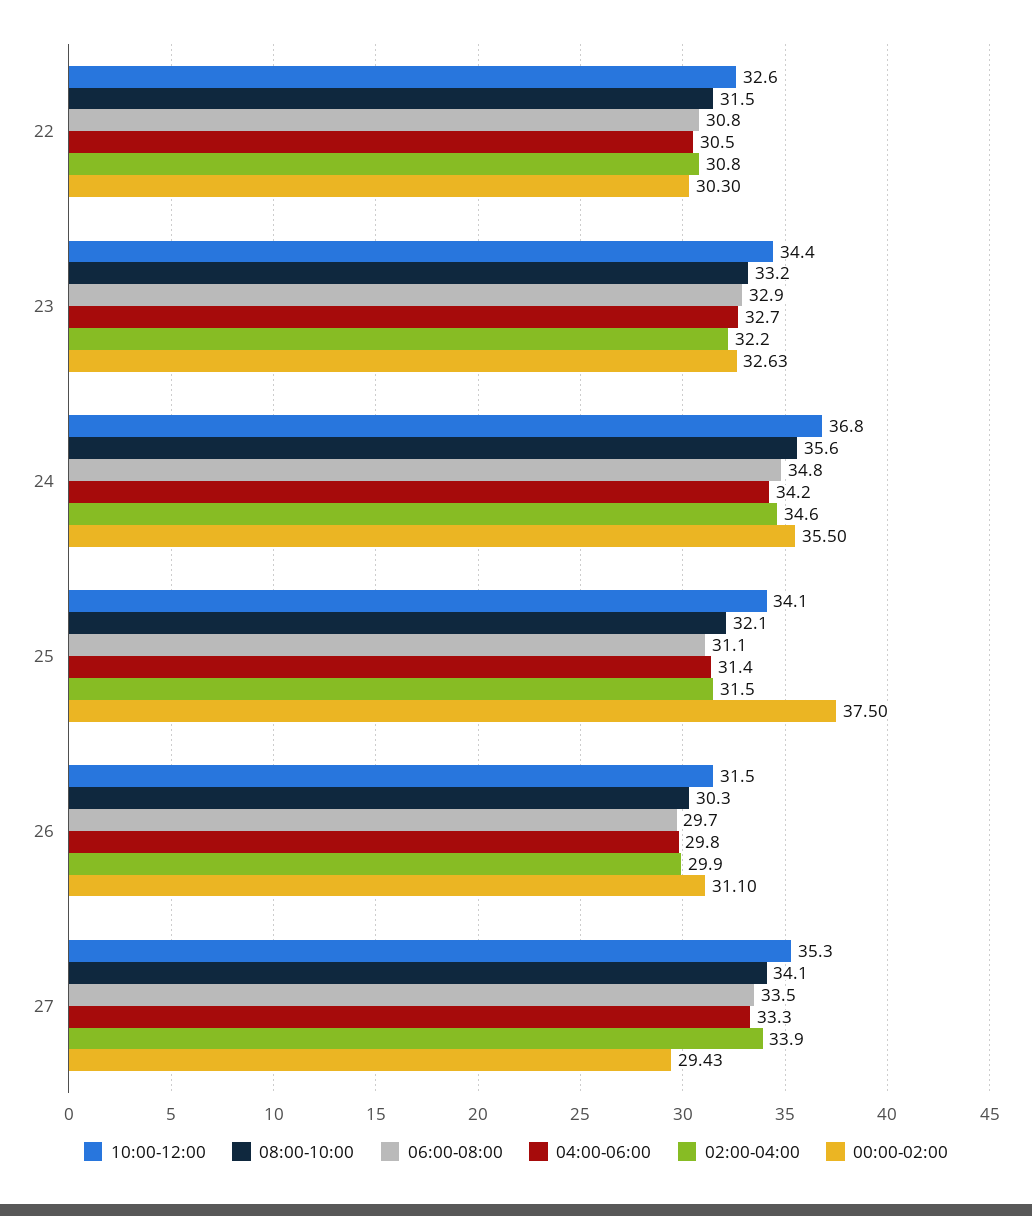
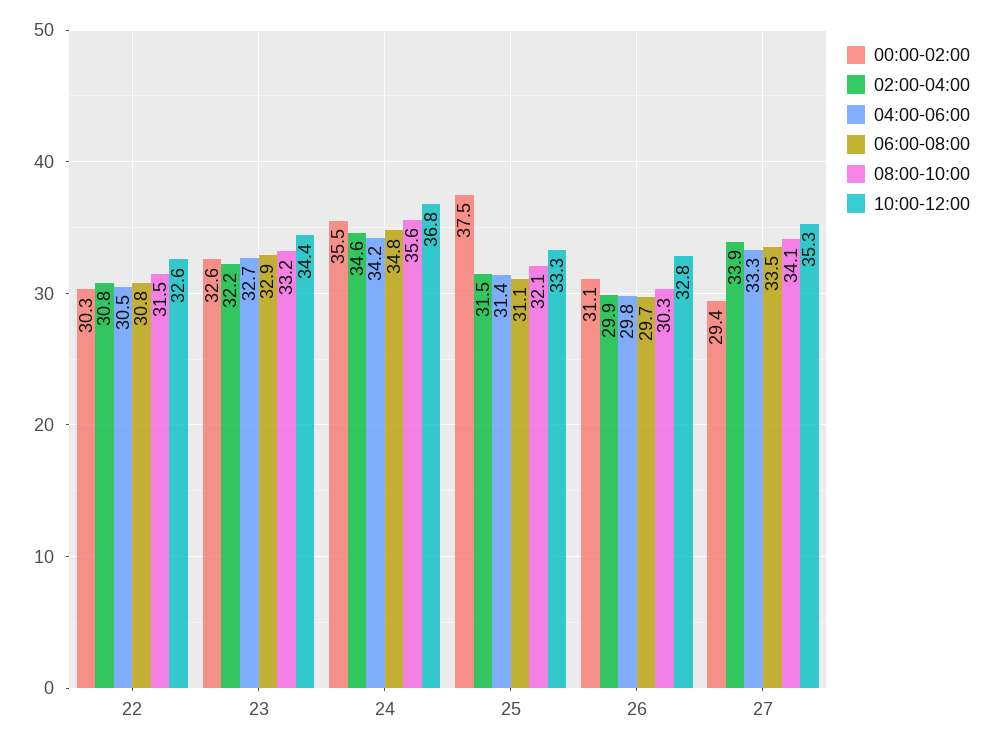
  {
    "10:00-12:00": {
      "22": 32.6,
      "23": 34.4,
      "24": 36.8,
-     "25": 34.1,
+     "25": 33.3,
-     "26": 31.5,
+     "26": 32.8,
      "27": 35.3
    },
    "08:00-10:00": {
      "22": 31.5,
      "23": 33.2,
      "24": 35.6,
      "25": 32.1,
      "26": 30.3,
      "27": 34.1
    },
    "06:00-08:00": {
      "22": 30.8,
      "23": 32.9,
      "24": 34.8,
      "25": 31.1,
      "26": 29.7,
      "27": 33.5
    },
    "04:00-06:00": {
      "22": 30.5,
      "23": 32.7,
      "24": 34.2,
      "25": 31.4,
      "26": 29.8,
      "27": 33.3
    },
    "02:00-04:00": {
      "22": 30.8,
      "23": 32.2,
      "24": 34.6,
      "25": 31.5,
      "26": 29.9,
      "27": 33.9
    },
    "00:00-02:00": {
      "22": 30.3,
      "23": 32.63,
      "24": 35.5,
      "25": 37.5,
      "26": 31.1,
      "27": 29.43
    }
  }

